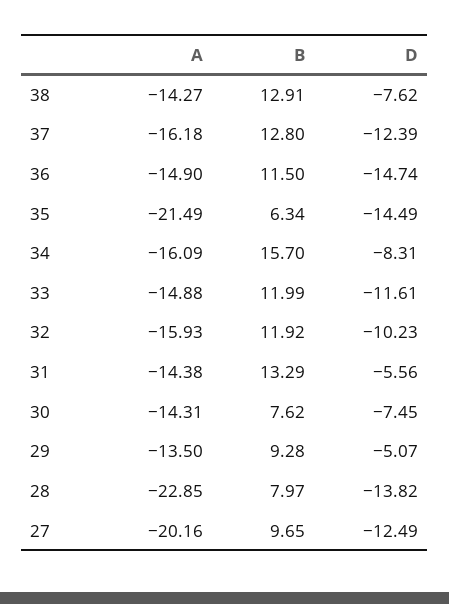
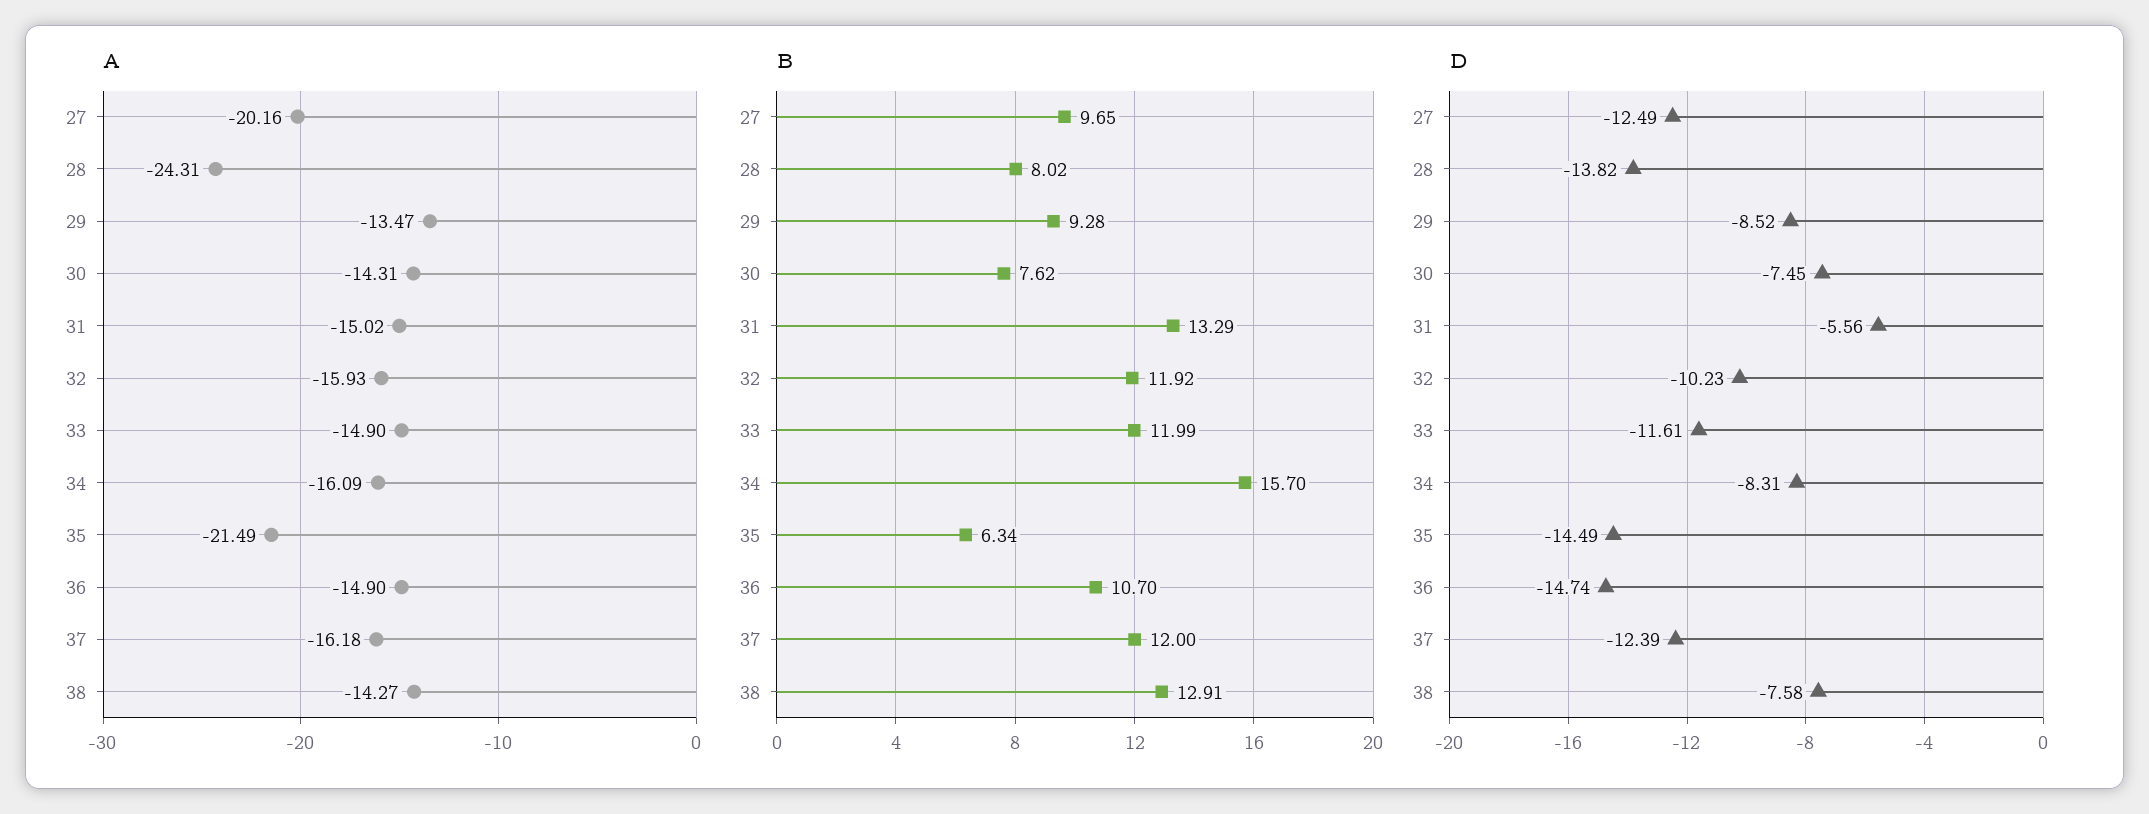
  {
    "A": {
      "38": -14.27,
      "37": -16.18,
      "36": -14.9,
      "35": -21.49,
      "34": -16.09,
-     "33": -14.88,
+     "33": -14.9,
      "32": -15.93,
-     "31": -14.38,
+     "31": -15.02,
      "30": -14.31,
-     "29": -13.5,
+     "29": -13.47,
-     "28": -22.85,
+     "28": -24.31,
      "27": -20.16
    },
    "B": {
      "38": 12.91,
-     "37": 12.8,
+     "37": 12,
-     "36": 11.5,
+     "36": 10.7,
      "35": 6.34,
      "34": 15.7,
      "33": 11.99,
      "32": 11.92,
      "31": 13.29,
      "30": 7.62,
      "29": 9.28,
-     "28": 7.97,
+     "28": 8.02,
      "27": 9.65
    },
    "D": {
-     "38": -7.62,
+     "38": -7.58,
      "37": -12.39,
      "36": -14.74,
      "35": -14.49,
      "34": -8.31,
      "33": -11.61,
      "32": -10.23,
      "31": -5.56,
      "30": -7.45,
-     "29": -5.07,
+     "29": -8.52,
      "28": -13.82,
      "27": -12.49
    }
  }

